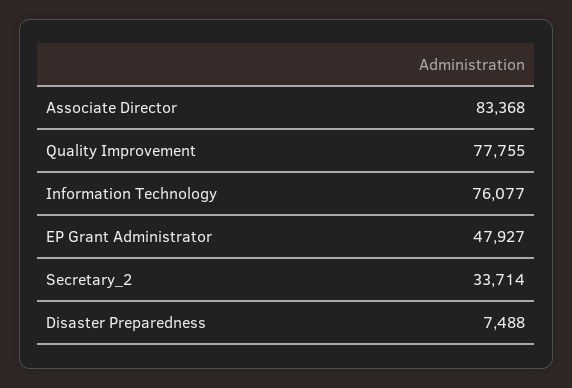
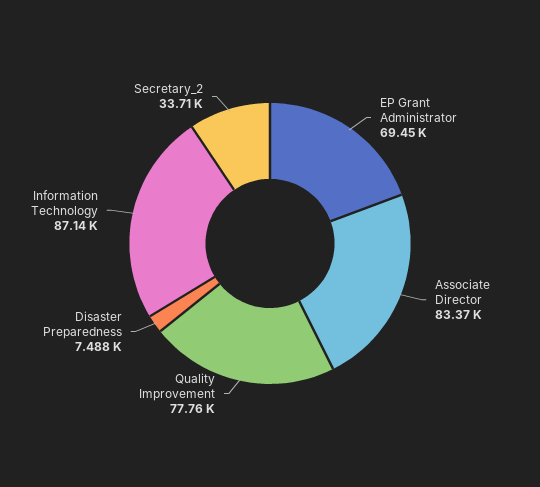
  {
    "Associate Director": 83368,
    "Quality Improvement": 77755,
-   "Information Technology": 76077,
+   "Information Technology": 87140,
-   "EP Grant Administrator": 47927,
+   "EP Grant Administrator": 69450,
    "Secretary_2": 33714,
    "Disaster Preparedness": 7488
  }

